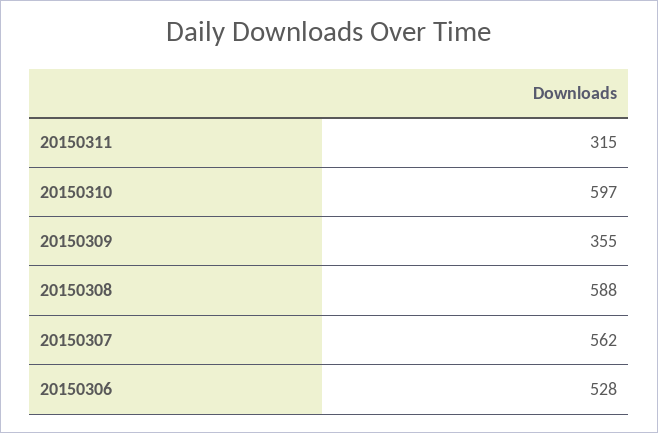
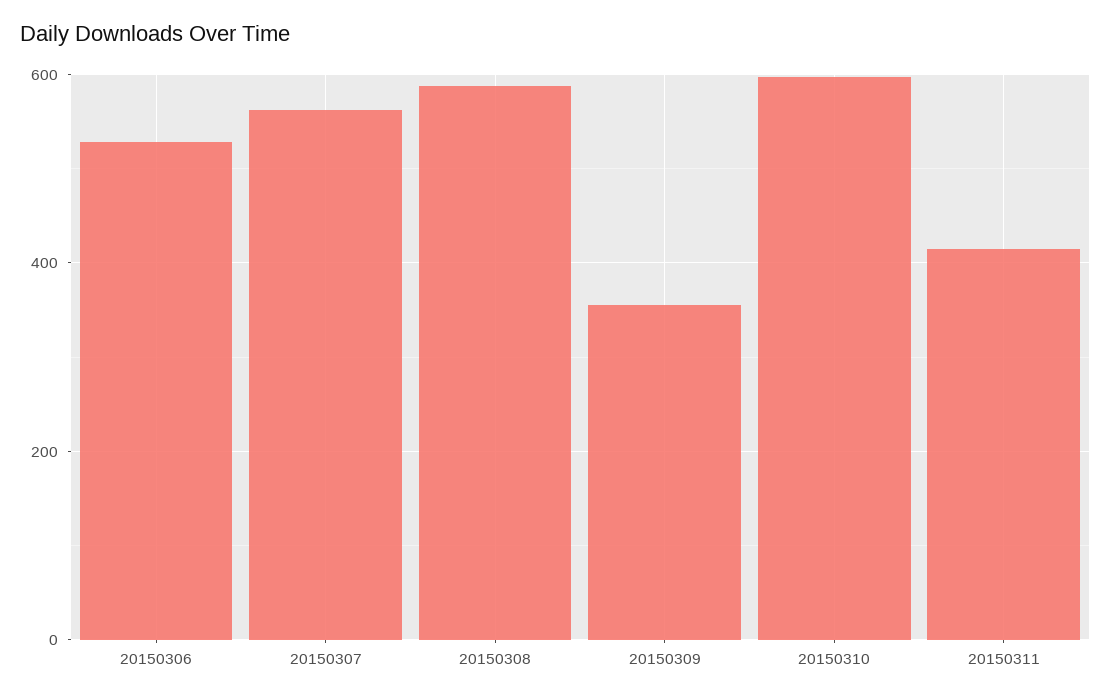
  {
-   "20150311": 315,
+   "20150311": 420,
    "20150310": 597,
    "20150309": 355,
    "20150308": 588,
    "20150307": 562,
    "20150306": 528
  }

